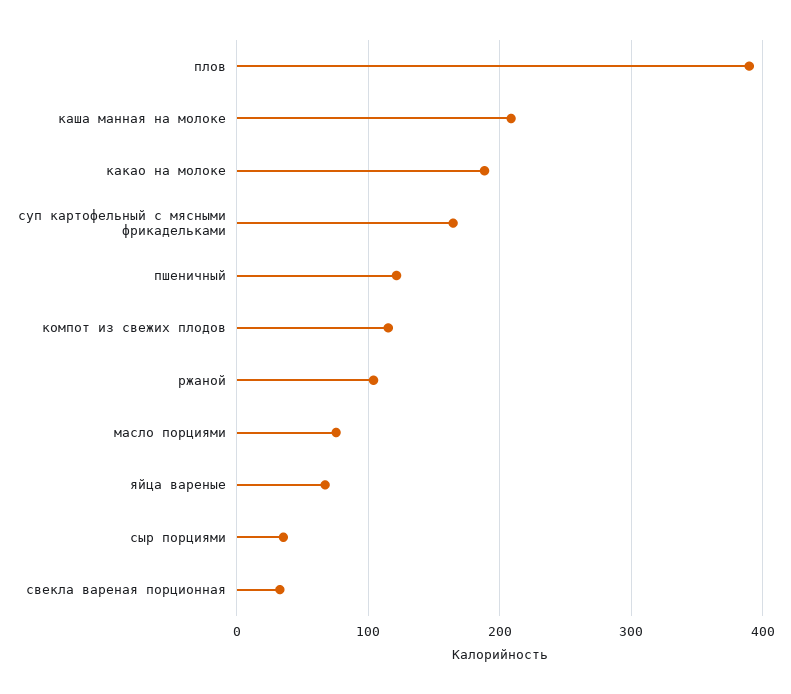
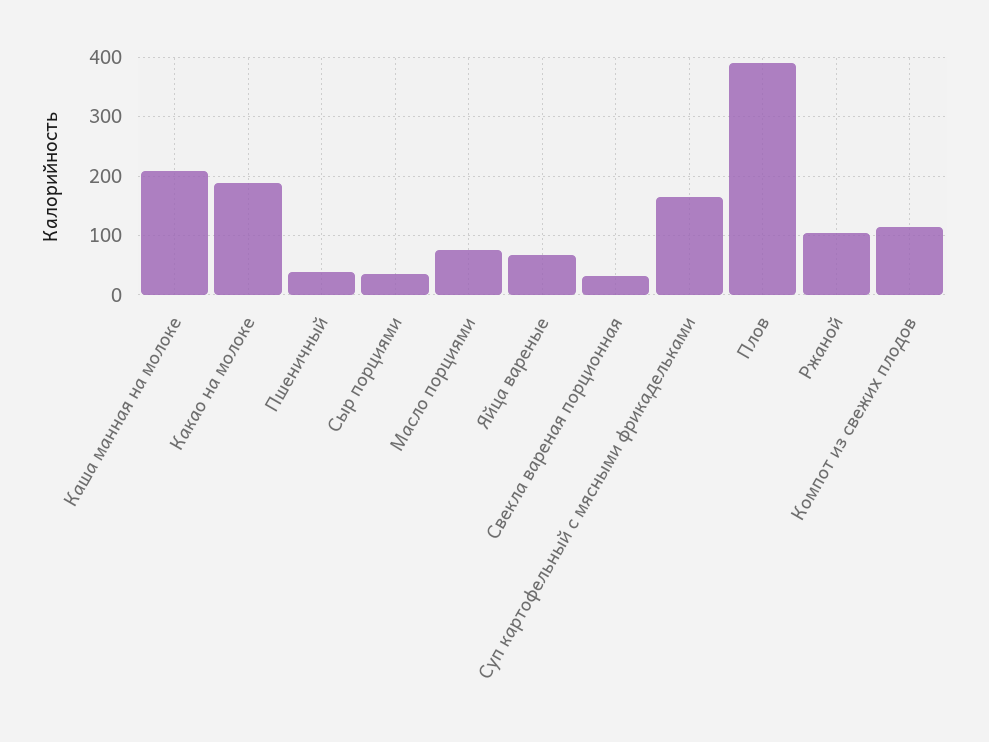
  {
    "плов": 390,
    "каша манная на молоке": 210,
    "какао на молоке": 190,
    "суп картофельный с мясными фрикадельками": 160,
-   "пшеничный": 120,
+   "пшеничный": 40,
    "компот из свежих плодов": 120,
    "ржаной": 100,
    "масло порциями": 80,
    "яйца вареные": 70,
    "сыр порциями": 40,
    "свекла вареная порционная": 30
  }

